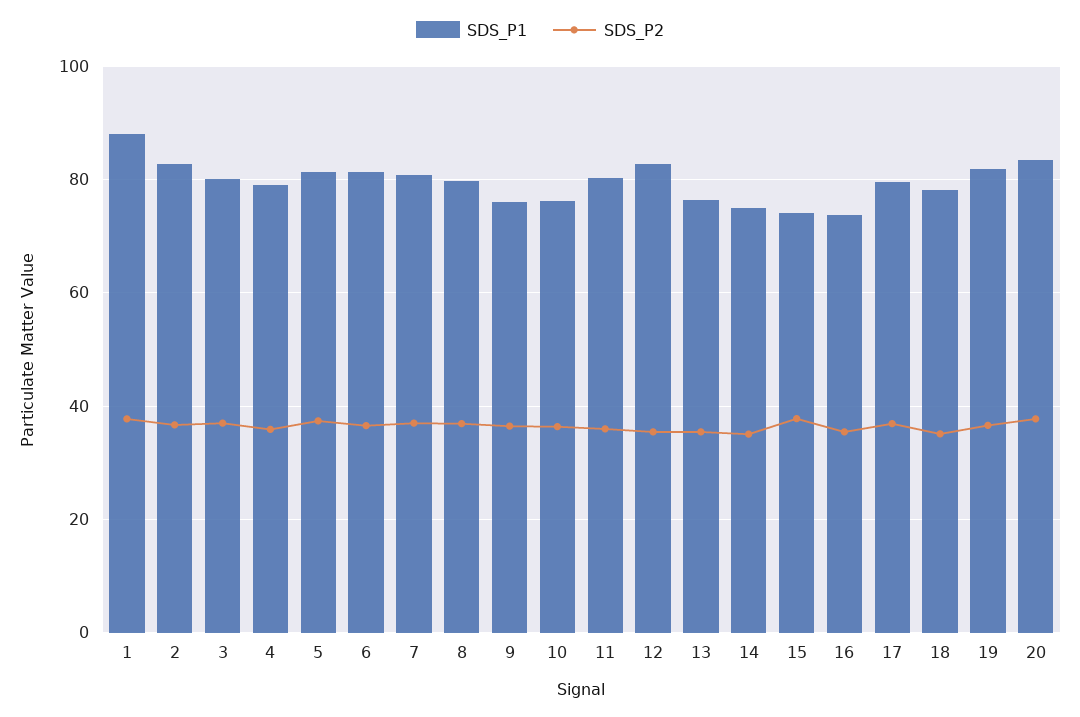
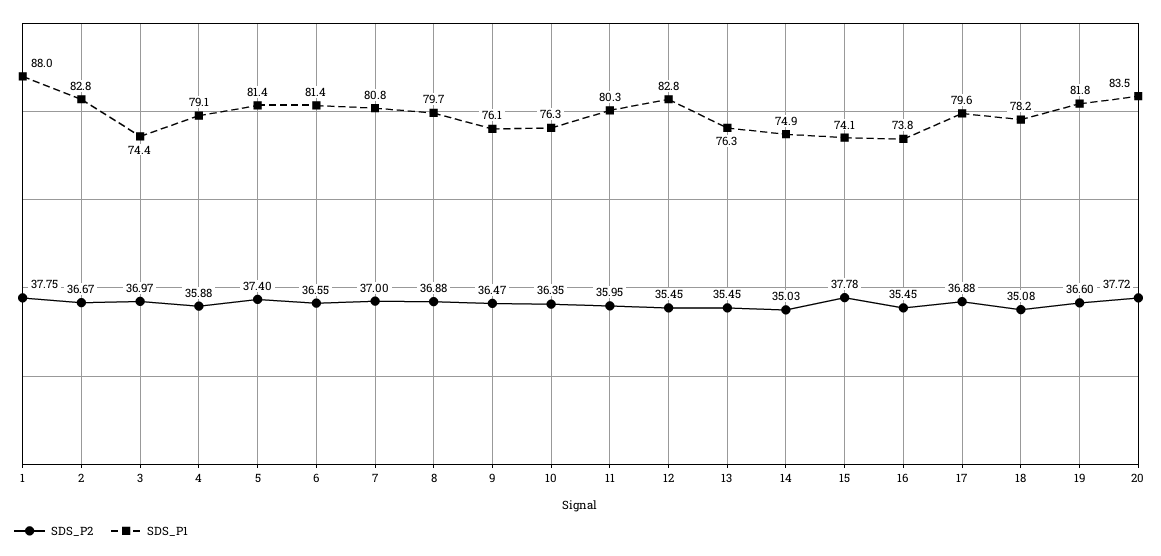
  {
    "SDS_P1": {
      "1": 88,
      "2": 82.8,
-     "3": 80,
+     "3": 74.4,
      "4": 79.1,
      "5": 81.4,
      "6": 81.4,
      "7": 80.8,
      "8": 79.7,
      "9": 76.1,
      "10": 76.3,
      "11": 80.3,
      "12": 82.8,
      "13": 76.3,
      "14": 74.9,
      "15": 74.1,
      "16": 73.8,
      "17": 79.6,
      "18": 78.2,
      "19": 81.8,
      "20": 83.5
    },
    "SDS_P2": {
      "1": 37.75,
      "2": 36.67,
      "3": 36.97,
      "4": 35.88,
      "5": 37.4,
      "6": 36.55,
      "7": 37,
      "8": 36.88,
      "9": 36.47,
      "10": 36.35,
      "11": 35.95,
      "12": 35.45,
      "13": 35.45,
      "14": 35.03,
      "15": 37.78,
      "16": 35.45,
      "17": 36.88,
      "18": 35.08,
      "19": 36.6,
      "20": 37.72
    }
  }

